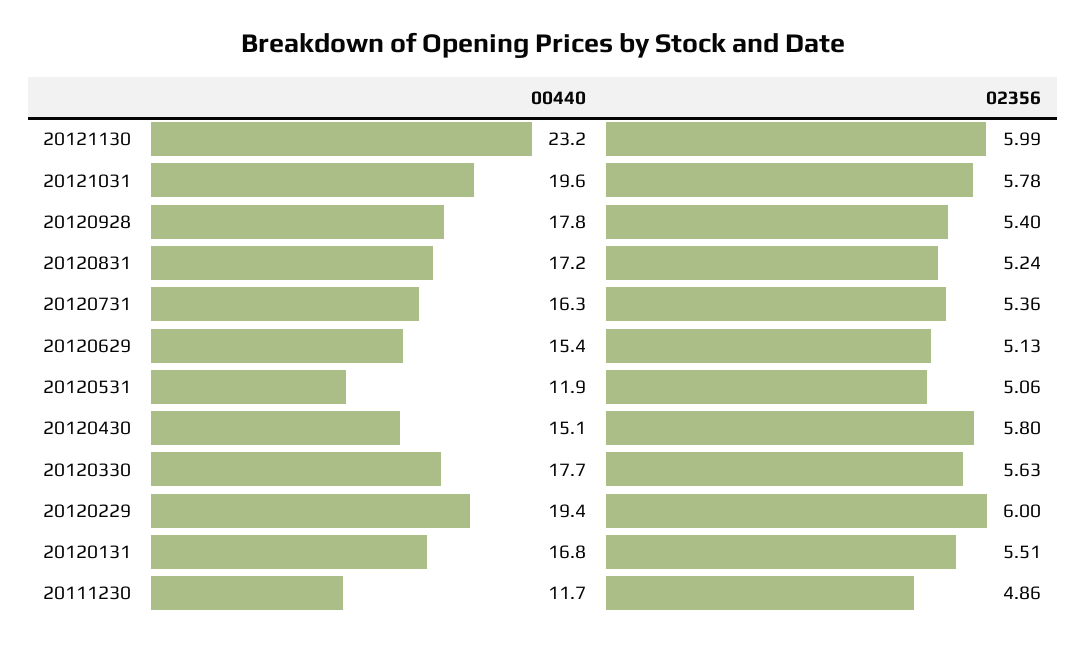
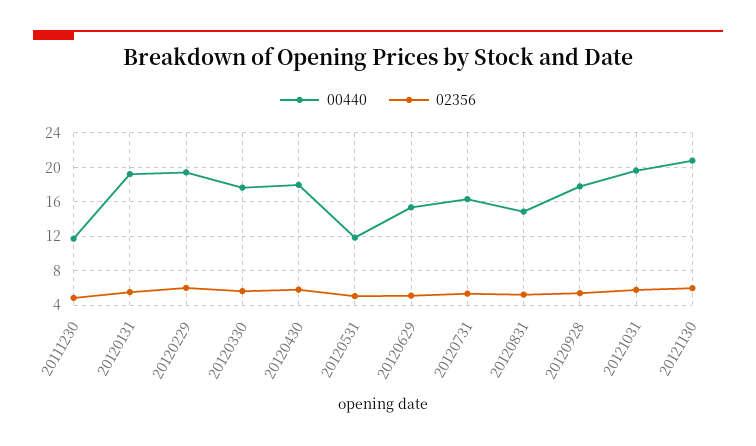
  {
    "00440": {
-     "20121130": 23.2,
+     "20121130": 21,
      "20121031": 19.6,
      "20120928": 17.8,
-     "20120831": 17.2,
+     "20120831": 15,
      "20120731": 16.3,
      "20120629": 15.4,
      "20120531": 11.9,
-     "20120430": 15.1,
+     "20120430": 18,
      "20120330": 17.7,
      "20120229": 19.4,
-     "20120131": 16.8,
+     "20120131": 19,
      "20111230": 11.7
    },
    "02356": {
      "20121130": 5.99,
      "20121031": 5.78,
      "20120928": 5.4,
      "20120831": 5.24,
      "20120731": 5.36,
      "20120629": 5.13,
      "20120531": 5.06,
      "20120430": 5.8,
      "20120330": 5.63,
      "20120229": 6,
      "20120131": 5.51,
      "20111230": 4.86
    }
  }

